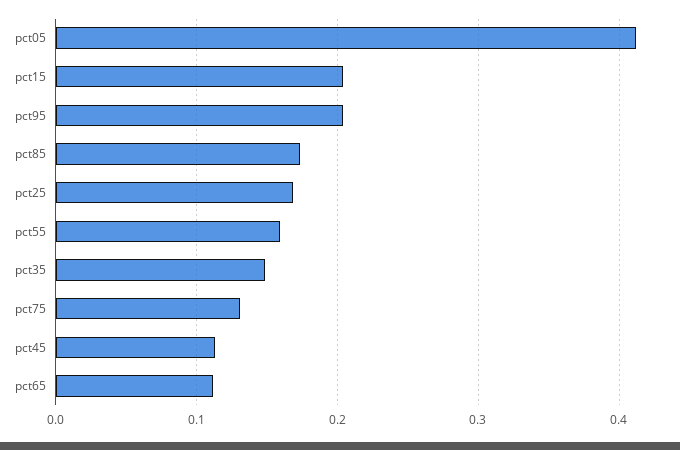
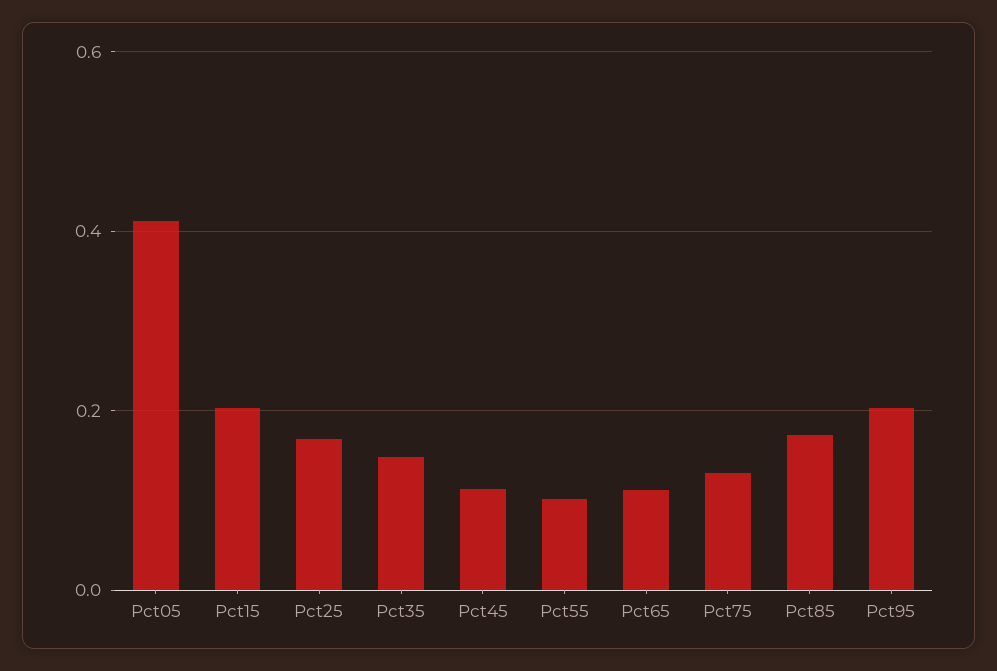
  {
    "pct05": 0.41,
    "pct15": 0.2,
    "pct95": 0.2,
    "pct85": 0.17,
    "pct25": 0.17,
-   "pct55": 0.16,
+   "pct55": 0.1,
    "pct35": 0.15,
    "pct75": 0.13,
    "pct45": 0.11,
    "pct65": 0.11
  }

